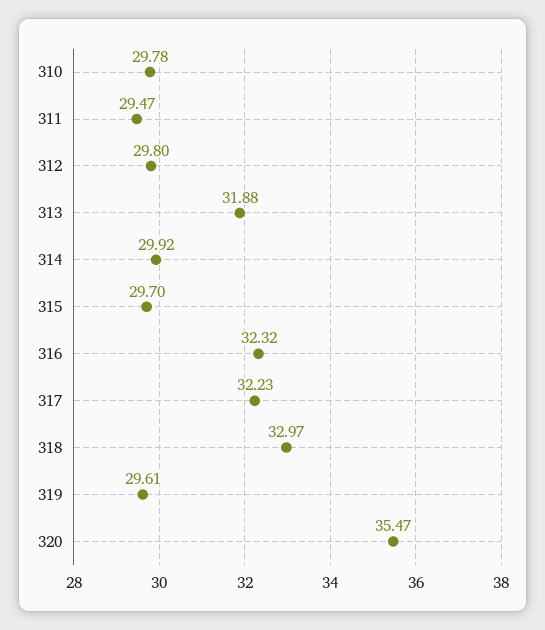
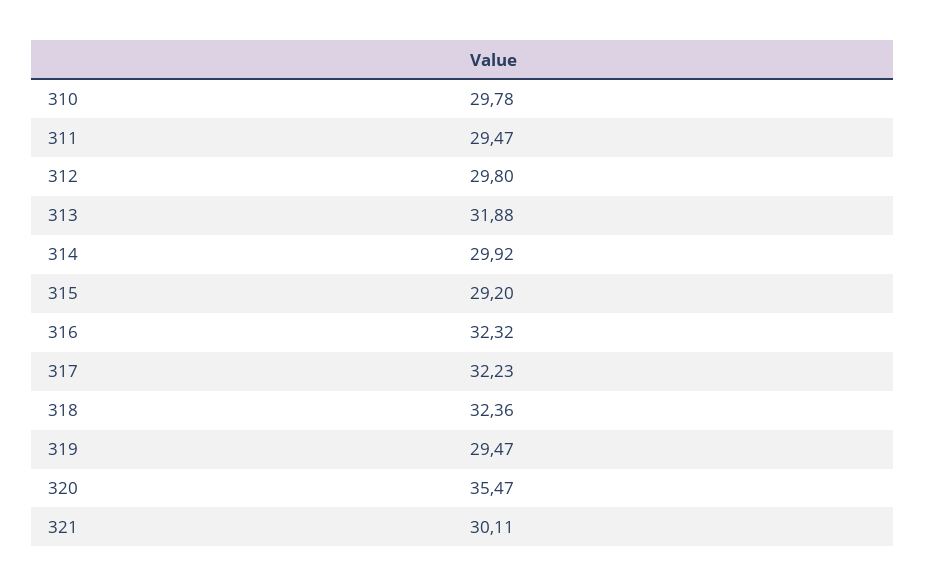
  {
    "310": 29.78,
    "311": 29.47,
    "312": 29.8,
    "313": 31.88,
    "314": 29.92,
-   "315": 29.7,
+   "315": 29.2,
    "316": 32.32,
    "317": 32.23,
-   "318": 32.97,
+   "318": 32.36,
-   "319": 29.61,
+   "319": 29.47,
-   "320": 35.47
+   "320": 35.47,
+   "321": 30.11
  }

